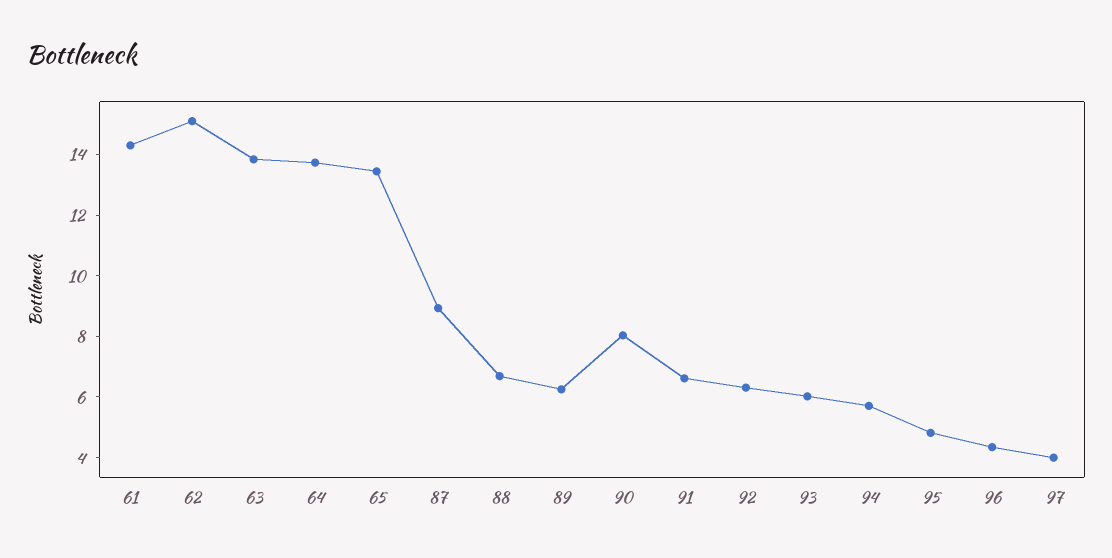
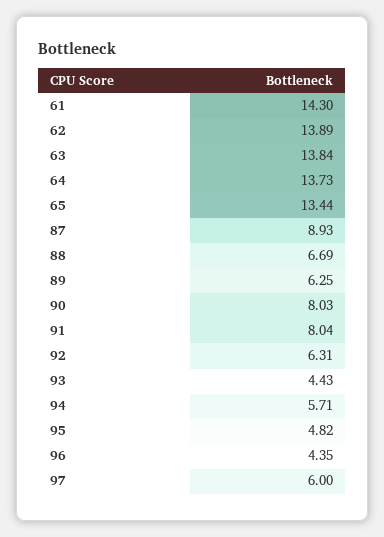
  {
    "61": 14.3,
-   "62": 15,
+   "62": 13.89,
    "63": 13.84,
    "64": 13.73,
    "65": 13.44,
    "87": 8.93,
    "88": 6.69,
    "89": 6.25,
    "90": 8.03,
-   "91": 6.5,
+   "91": 8.04,
    "92": 6.31,
-   "93": 6,
+   "93": 4.43,
    "94": 5.71,
    "95": 4.82,
    "96": 4.35,
-   "97": 4
+   "97": 6
  }

